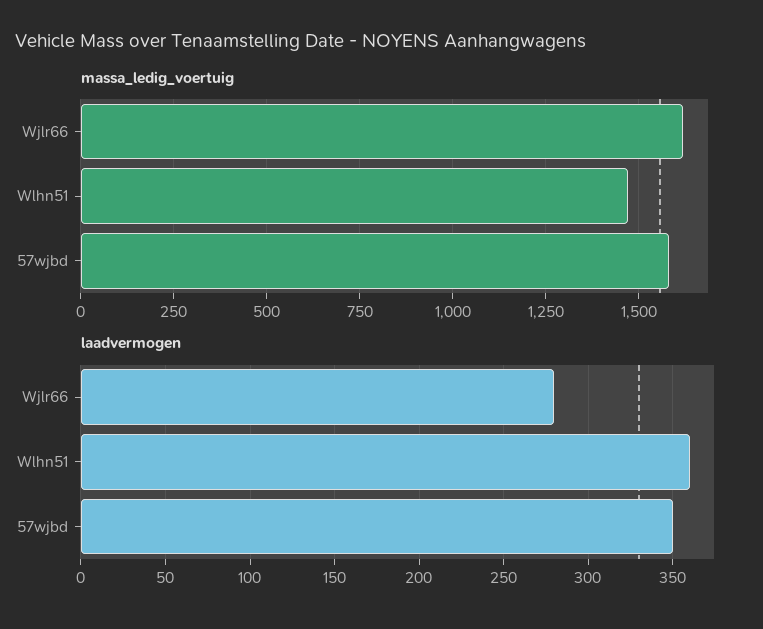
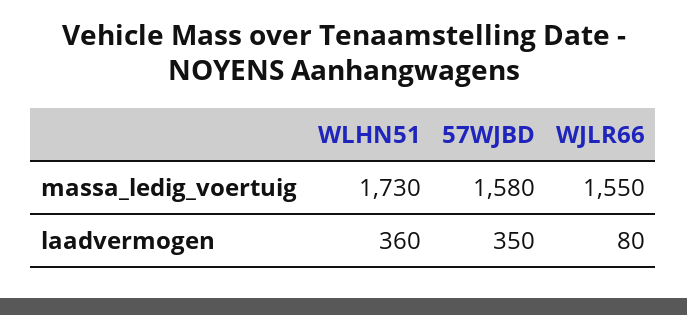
  {
    "massa_ledig_voertuig": {
-     "Wjlr66": 1625,
+     "Wjlr66": 1550,
-     "Wlhn51": 1475,
+     "Wlhn51": 1730,
      "57wjbd": 1580
    },
    "laadvermogen": {
-     "Wjlr66": 280,
+     "Wjlr66": 80,
      "Wlhn51": 360,
      "57wjbd": 350
    }
  }

